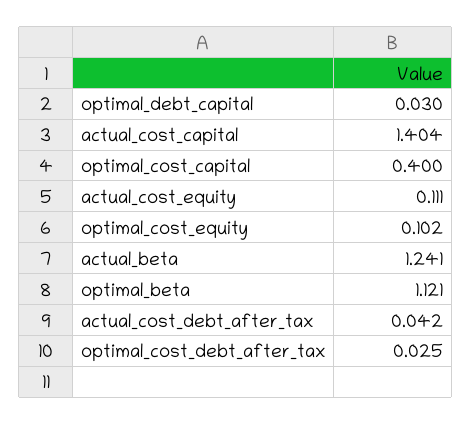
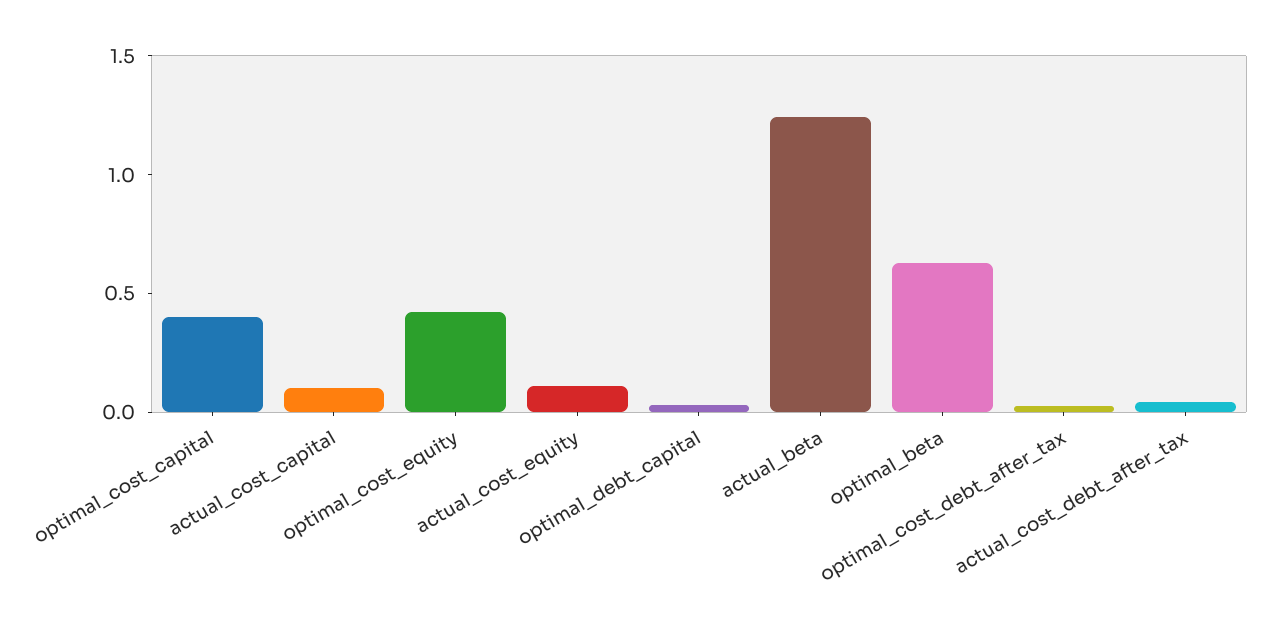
  {
    "optimal_debt_capital": 0.03,
-   "actual_cost_capital": 1.404,
+   "actual_cost_capital": 0.1,
    "optimal_cost_capital": 0.4,
    "actual_cost_equity": 0.111,
-   "optimal_cost_equity": 0.102,
+   "optimal_cost_equity": 0.4,
    "actual_beta": 1.241,
-   "optimal_beta": 1.121,
+   "optimal_beta": 0.6,
    "actual_cost_debt_after_tax": 0.042,
    "optimal_cost_debt_after_tax": 0.025
  }

